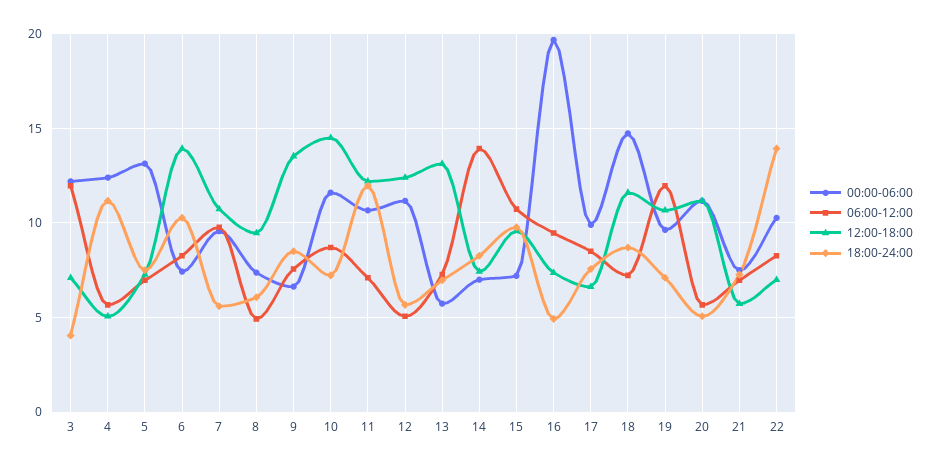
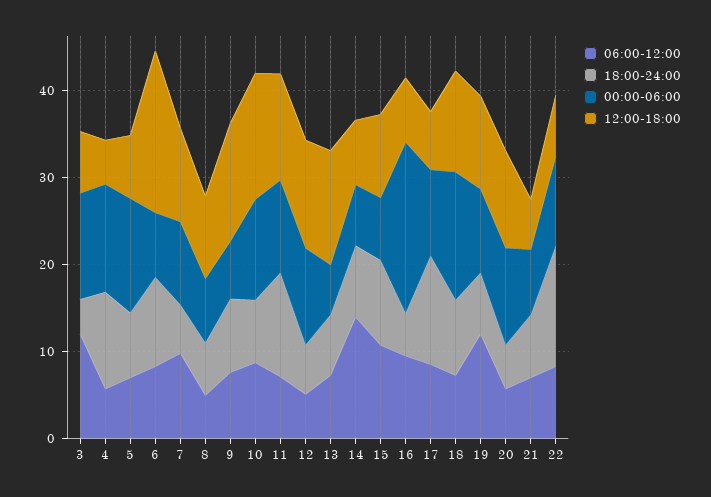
  {
    "00:00-06:00": {
      "3": 12,
      "4": 12.5,
      "5": 13,
      "6": 7.5,
      "7": 9.5,
      "8": 7.5,
      "9": 6.5,
      "10": 11.5,
      "11": 10.5,
      "12": 11,
      "13": 5.5,
      "14": 7,
      "15": 7,
      "16": 19.5,
      "17": 10,
      "18": 14.5,
      "19": 9.5,
      "20": 11,
      "21": 7.5,
      "22": 10.5
    },
    "06:00-12:00": {
      "3": 12,
      "4": 5.5,
      "5": 7,
      "6": 8.5,
      "7": 10,
      "8": 5,
      "9": 7.5,
      "10": 8.5,
      "11": 7,
      "12": 5,
      "13": 7.5,
      "14": 14,
      "15": 10.5,
      "16": 9.5,
      "17": 8.5,
      "18": 7,
      "19": 12,
      "20": 5.5,
      "21": 7,
      "22": 8.5
    },
    "12:00-18:00": {
      "3": 7,
      "4": 5,
      "5": 7.5,
-     "6": 14,
+     "6": 18,
      "7": 10.5,
      "8": 9.5,
      "9": 13.5,
      "10": 14.5,
      "11": 12,
      "12": 12.5,
      "13": 13,
      "14": 7.5,
      "15": 9.5,
      "16": 7.5,
      "17": 6.5,
      "18": 11.5,
      "19": 10.5,
      "20": 11,
      "21": 5.5,
      "22": 7
    },
    "18:00-24:00": {
      "3": 4,
      "4": 11,
      "5": 7.5,
      "6": 10.5,
      "7": 5.5,
      "8": 6,
      "9": 8.5,
      "10": 7,
      "11": 12,
      "12": 5.5,
      "13": 7,
      "14": 8.5,
      "15": 10,
      "16": 5,
-     "17": 7.5,
+     "17": 12,
      "18": 8.5,
      "19": 7,
      "20": 5,
      "21": 7.5,
      "22": 14
    }
  }

